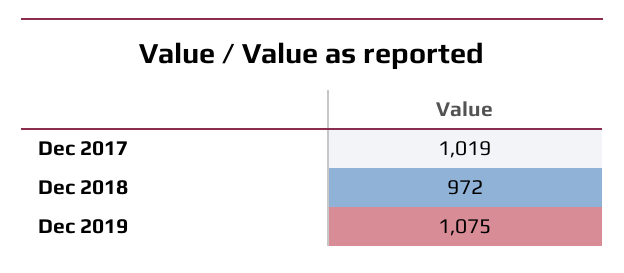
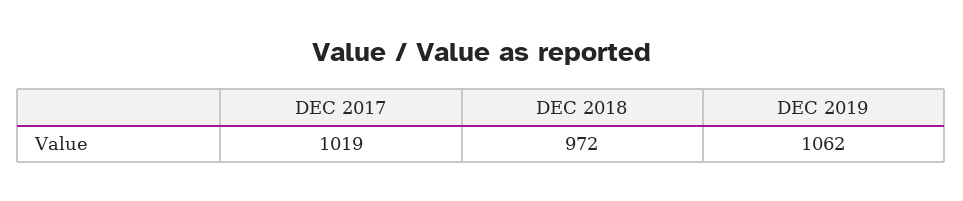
  {
    "Dec 2017": 1019,
    "Dec 2018": 972,
-   "Dec 2019": 1075
+   "Dec 2019": 1062
  }

